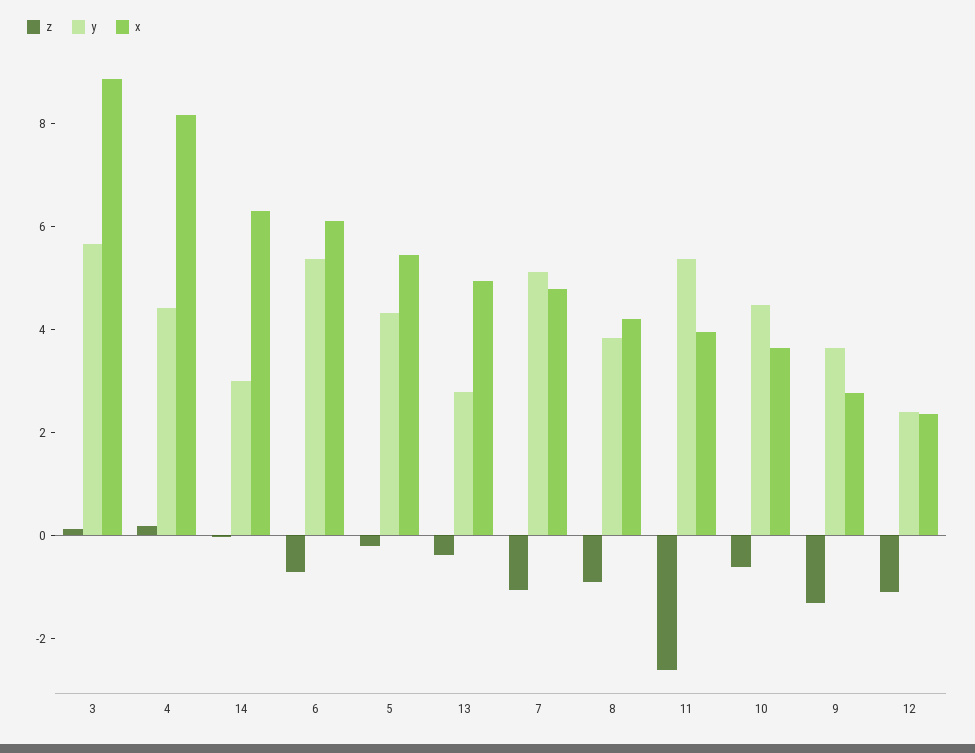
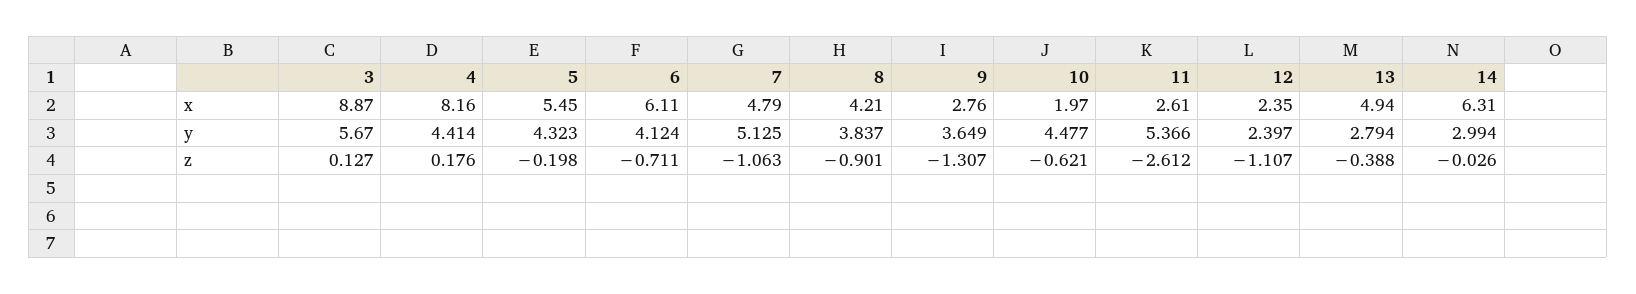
  {
    "z": {
      "3": 0.127,
      "4": 0.176,
      "14": -0.026,
      "6": -0.711,
      "5": -0.198,
      "13": -0.388,
      "7": -1.063,
      "8": -0.901,
      "11": -2.612,
      "10": -0.621,
      "9": -1.307,
      "12": -1.107
    },
    "y": {
      "3": 5.67,
      "4": 4.414,
      "14": 2.994,
-     "6": 5.5,
+     "6": 4.124,
      "5": 4.323,
      "13": 2.794,
      "7": 5.125,
      "8": 3.837,
      "11": 5.366,
      "10": 4.477,
      "9": 3.649,
      "12": 2.397
    },
    "x": {
      "3": 8.87,
      "4": 8.16,
      "14": 6.31,
      "6": 6.11,
      "5": 5.45,
      "13": 4.94,
      "7": 4.79,
      "8": 4.21,
-     "11": 4,
+     "11": 2.61,
-     "10": 3.5,
+     "10": 1.97,
      "9": 2.76,
      "12": 2.35
    }
  }

